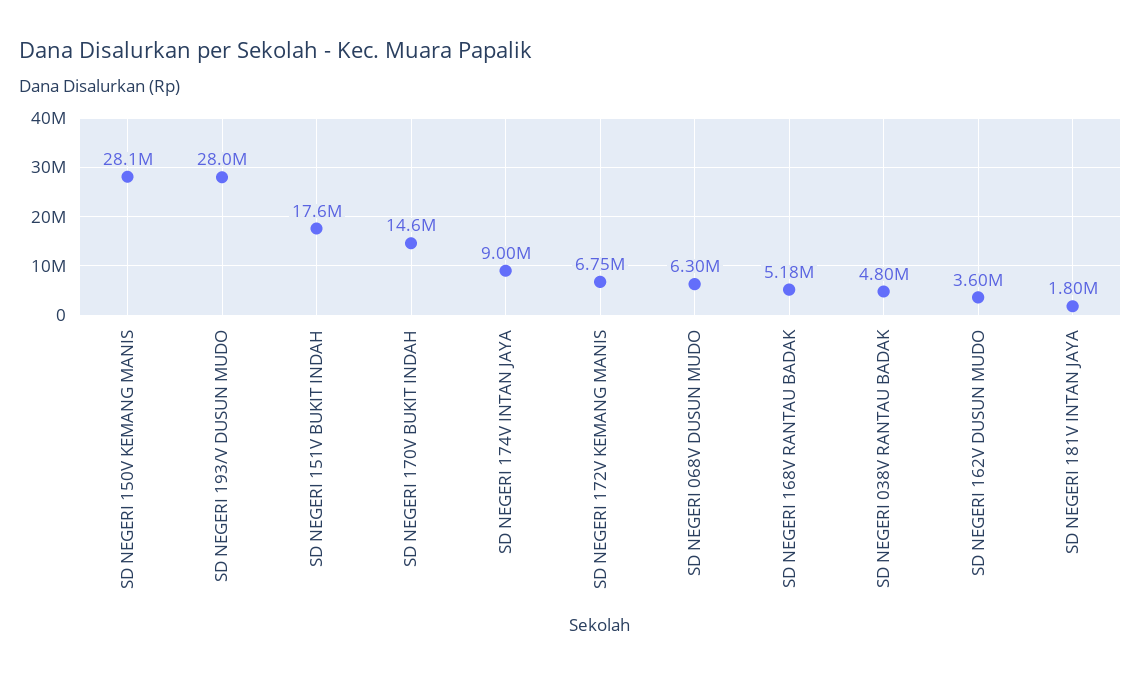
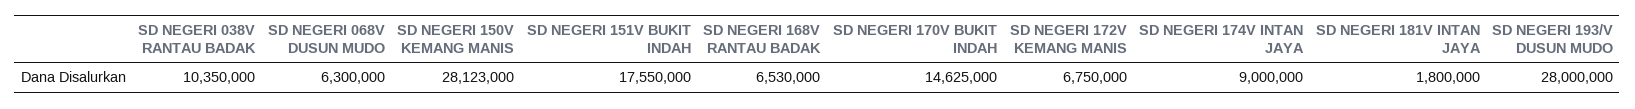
  {
    "SD NEGERI 150V KEMANG MANIS": 28123000,
    "SD NEGERI 193/V DUSUN MUDO": 28000000,
    "SD NEGERI 151V BUKIT INDAH": 17550000,
    "SD NEGERI 170V BUKIT INDAH": 14625000,
    "SD NEGERI 174V INTAN JAYA": 9000000,
    "SD NEGERI 172V KEMANG MANIS": 6750000,
    "SD NEGERI 068V DUSUN MUDO": 6300000,
-   "SD NEGERI 168V RANTAU BADAK": 5180000,
+   "SD NEGERI 168V RANTAU BADAK": 6530000,
-   "SD NEGERI 038V RANTAU BADAK": 4800000,
+   "SD NEGERI 038V RANTAU BADAK": 10350000,
-   "SD NEGERI 162V DUSUN MUDO": 3600000,
    "SD NEGERI 181V INTAN JAYA": 1800000
  }

